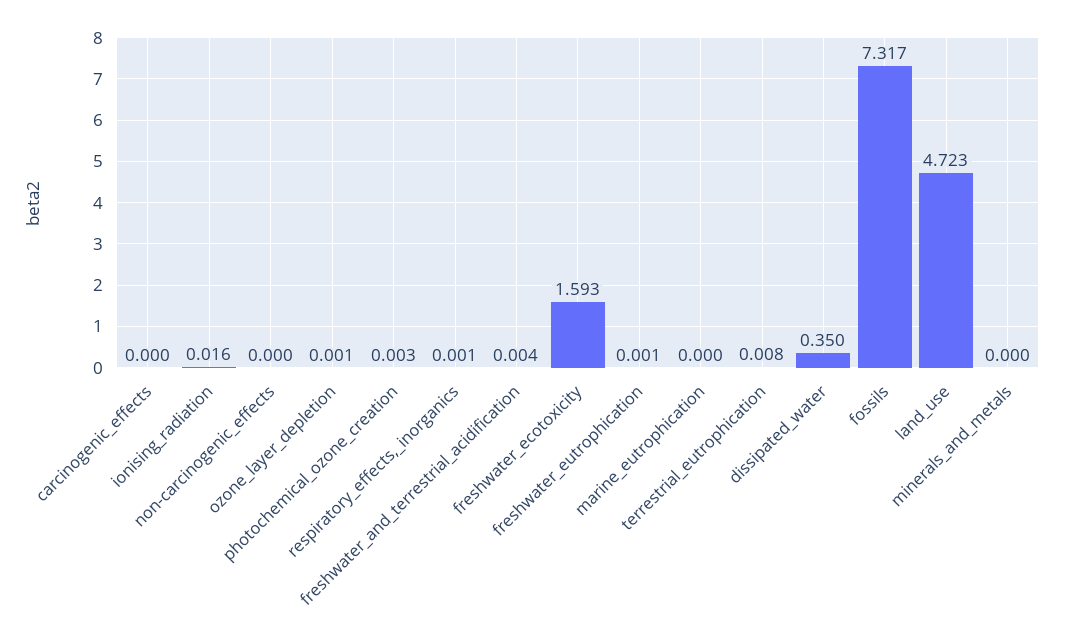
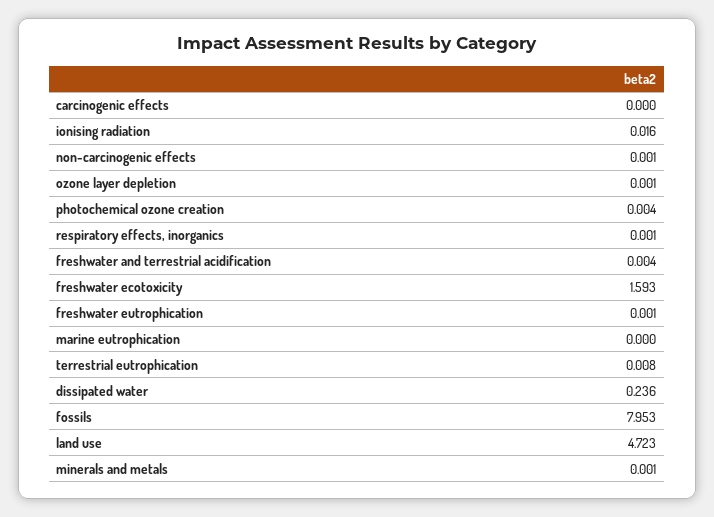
  {
    "carcinogenic_effects": 0,
    "ionising_radiation": 0.016,
-   "non-carcinogenic_effects": 0,
+   "non-carcinogenic_effects": 0.001,
    "ozone_layer_depletion": 0.001,
-   "photochemical_ozone_creation": 0.003,
+   "photochemical_ozone_creation": 0.004,
    "respiratory_effects,_inorganics": 0.001,
    "freshwater_and_terrestrial_acidification": 0.004,
    "freshwater_ecotoxicity": 1.593,
    "freshwater_eutrophication": 0.001,
    "marine_eutrophication": 0,
    "terrestrial_eutrophication": 0.008,
-   "dissipated_water": 0.35,
+   "dissipated_water": 0.236,
-   "fossils": 7.317,
+   "fossils": 7.953,
    "land_use": 4.723,
-   "minerals_and_metals": 0
+   "minerals_and_metals": 0.001
  }

